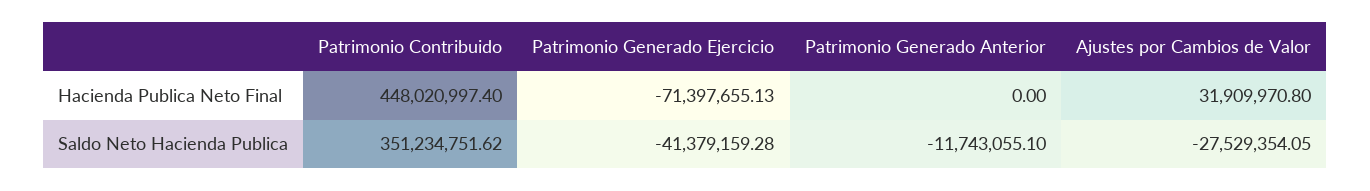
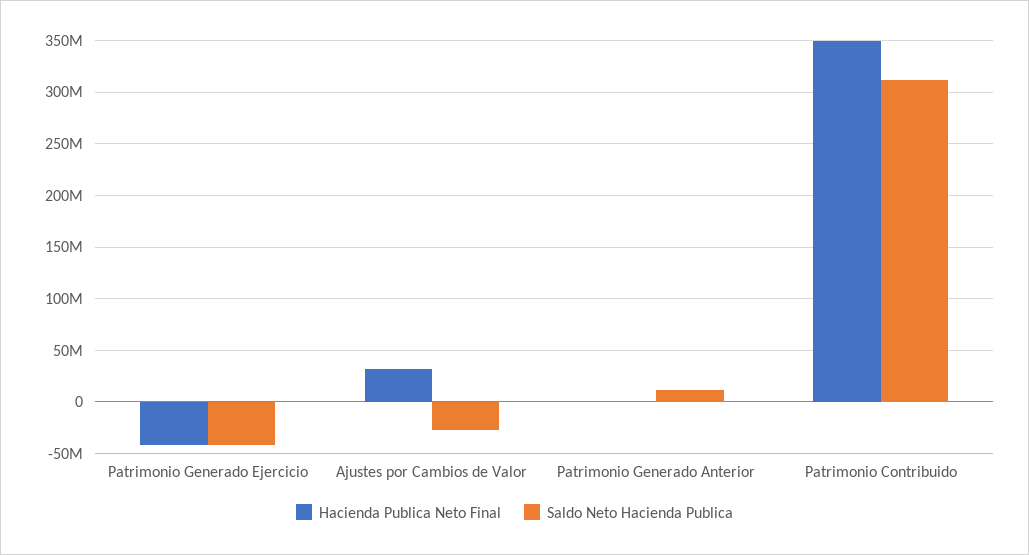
  {
    "Hacienda Publica Neto Final": {
-     "Patrimonio Contribuido": 448020997.4,
+     "Patrimonio Contribuido": 350000000,
-     "Patrimonio Generado Ejercicio": -71397655.13,
+     "Patrimonio Generado Ejercicio": -40000000,
      "Patrimonio Generado Anterior": 0,
      "Ajustes por Cambios de Valor": 31909970.8
    },
    "Saldo Neto Hacienda Publica": {
-     "Patrimonio Contribuido": 351234751.62,
+     "Patrimonio Contribuido": 310000000,
      "Patrimonio Generado Ejercicio": -41379159.28,
-     "Patrimonio Generado Anterior": -11743055.1,
+     "Patrimonio Generado Anterior": 10000000,
      "Ajustes por Cambios de Valor": -27529354.05
    }
  }

